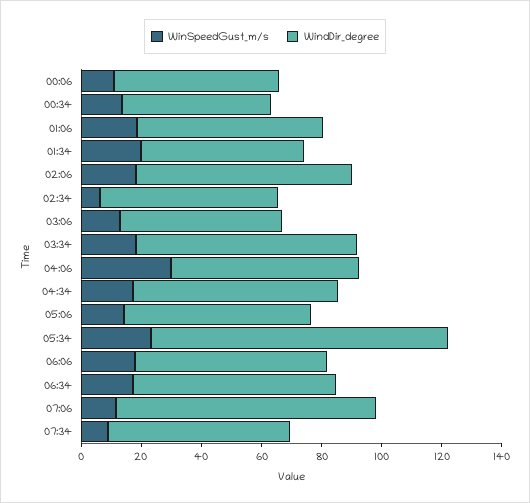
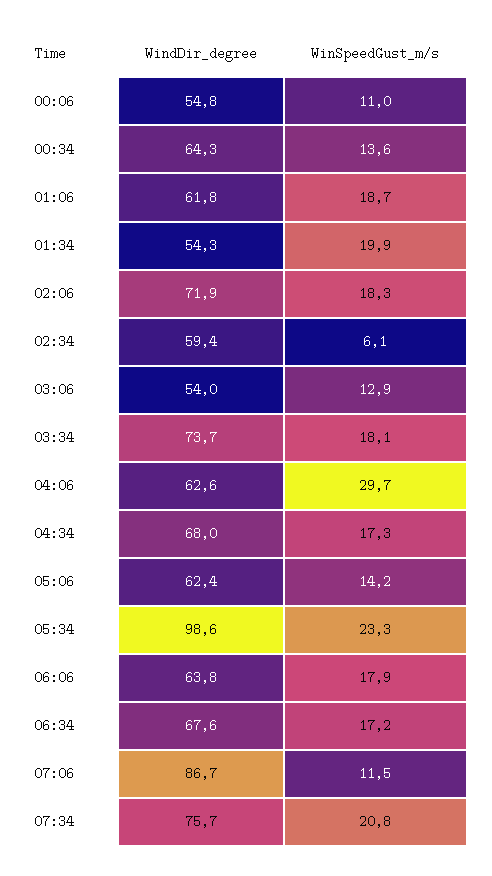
  {
    "WinSpeedGust_m/s": {
      "00:06": 11,
      "00:34": 13.6,
      "01:06": 18.7,
      "01:34": 19.9,
      "02:06": 18.3,
      "02:34": 6.1,
      "03:06": 12.9,
      "03:34": 18.1,
      "04:06": 29.7,
      "04:34": 17.3,
      "05:06": 14.2,
      "05:34": 23.3,
      "06:06": 17.9,
      "06:34": 17.2,
      "07:06": 11.5,
-     "07:34": 10
+     "07:34": 20.8
    },
    "WindDir_degree": {
      "00:06": 54.8,
-     "00:34": 50,
+     "00:34": 64.3,
      "01:06": 61.8,
      "01:34": 54.3,
      "02:06": 71.9,
      "02:34": 59.4,
      "03:06": 54,
      "03:34": 73.7,
      "04:06": 62.6,
      "04:34": 68,
      "05:06": 62.4,
      "05:34": 98.6,
      "06:06": 63.8,
      "06:34": 67.6,
      "07:06": 86.7,
-     "07:34": 60
+     "07:34": 75.7
    }
  }

